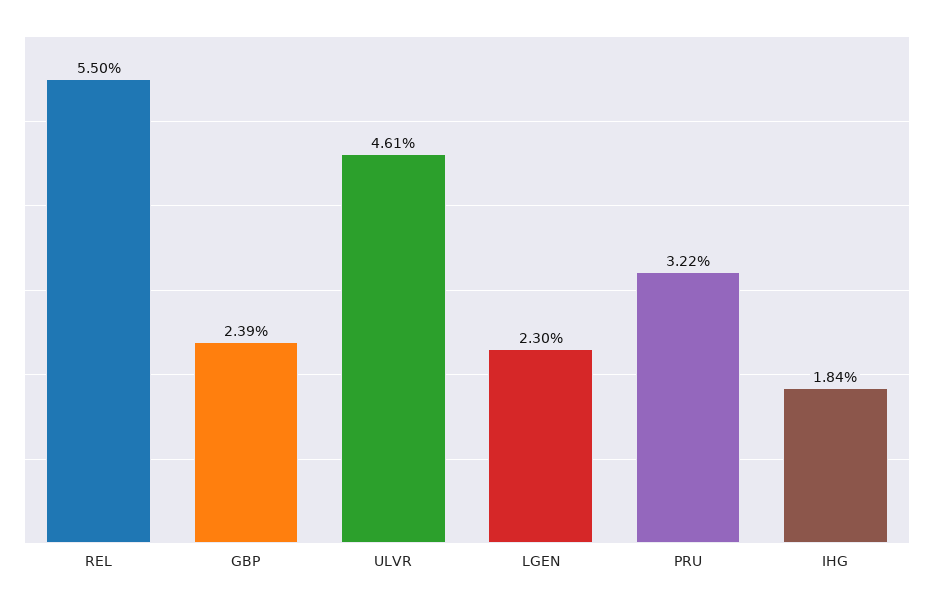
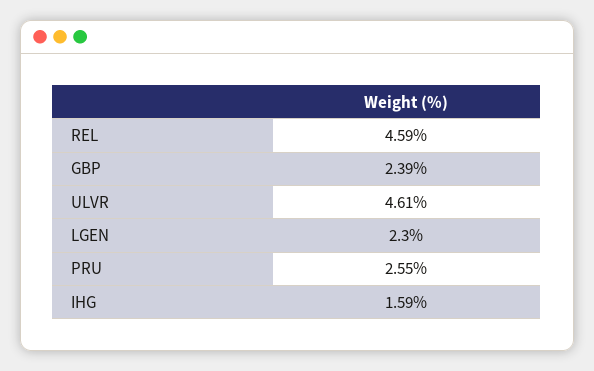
  {
-   "REL": 5.5,
+   "REL": 4.59,
    "GBP": 2.39,
    "ULVR": 4.61,
    "LGEN": 2.3,
-   "PRU": 3.22,
+   "PRU": 2.55,
-   "IHG": 1.84
+   "IHG": 1.59
  }

